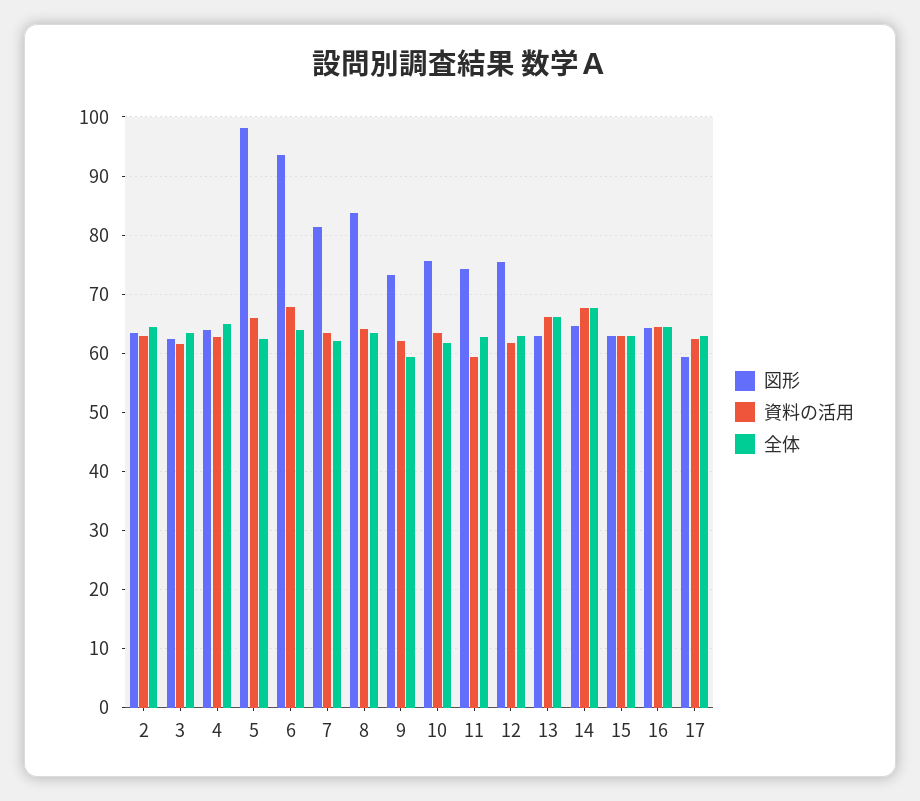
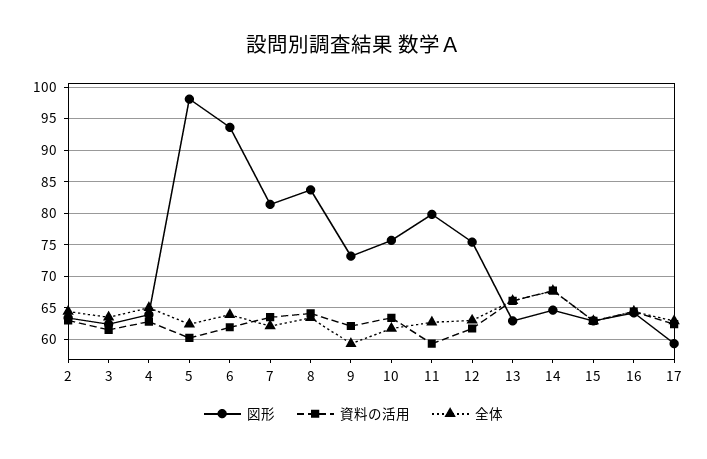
  {
    "図形": {
      "2": 63,
      "3": 62,
      "4": 64,
      "5": 98,
      "6": 94,
      "7": 81,
      "8": 84,
      "9": 73,
      "10": 76,
-     "11": 74,
+     "11": 80,
      "12": 75,
      "13": 63,
      "14": 65,
      "15": 63,
      "16": 64,
      "17": 59
    },
    "資料の活用": {
      "2": 63,
      "3": 62,
      "4": 63,
-     "5": 66,
+     "5": 60,
-     "6": 68,
+     "6": 62,
      "7": 64,
      "8": 64,
      "9": 62,
      "10": 63,
      "11": 59,
      "12": 62,
      "13": 66,
      "14": 68,
      "15": 63,
      "16": 64,
      "17": 62
    },
    "全体": {
      "2": 64,
      "3": 64,
      "4": 65,
      "5": 62,
      "6": 64,
      "7": 62,
      "8": 63,
      "9": 59,
      "10": 62,
      "11": 63,
      "12": 63,
      "13": 66,
      "14": 68,
      "15": 63,
      "16": 64,
      "17": 63
    }
  }

